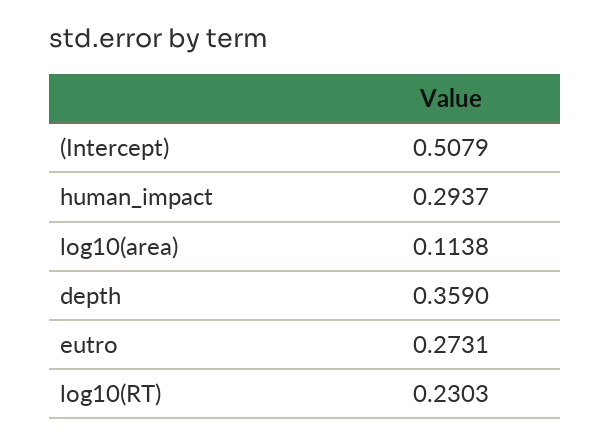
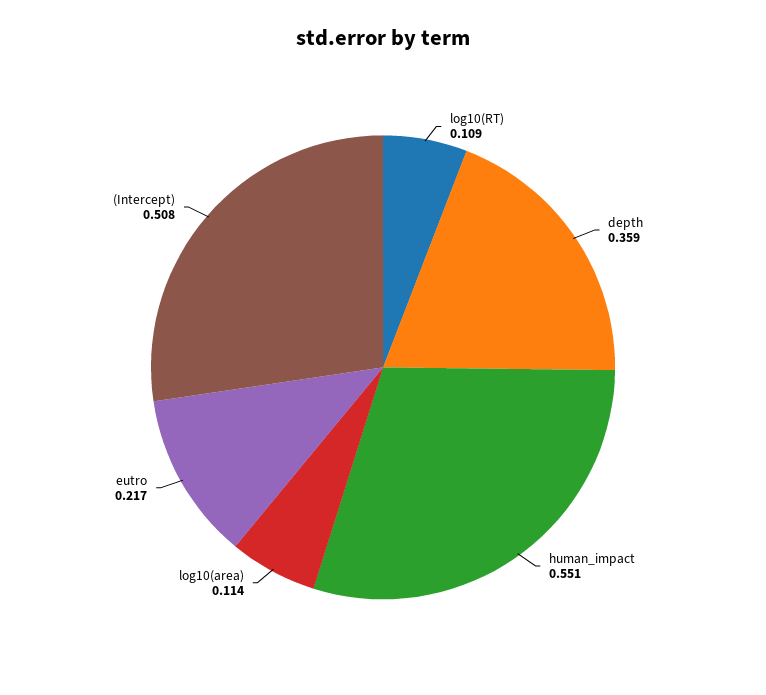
  {
    "(Intercept)": 0.5079,
-   "human_impact": 0.2937,
+   "human_impact": 0.551,
    "log10(area)": 0.1138,
    "depth": 0.359,
-   "eutro": 0.2731,
+   "eutro": 0.217,
-   "log10(RT)": 0.2303
+   "log10(RT)": 0.109
  }

